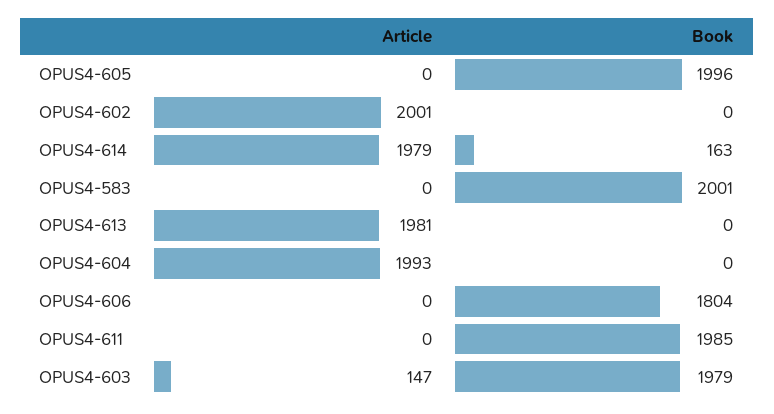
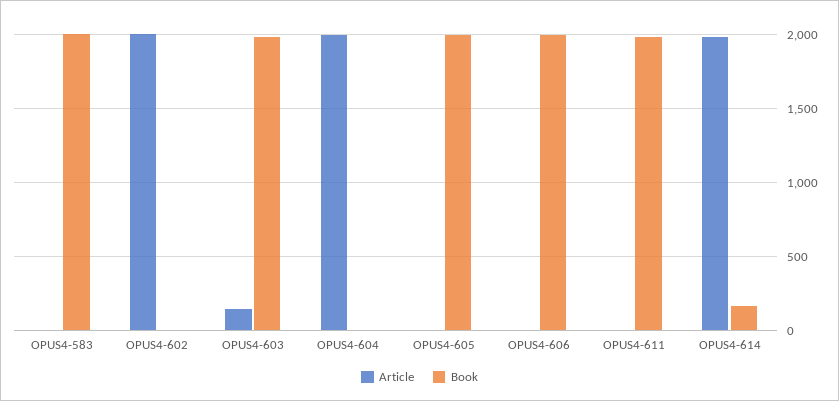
  {
    "Article": {
      "OPUS4-605": 0,
      "OPUS4-602": 2001,
      "OPUS4-614": 1979,
      "OPUS4-583": 0,
-     "OPUS4-613": 1981,
      "OPUS4-604": 1993,
      "OPUS4-606": 0,
      "OPUS4-611": 0,
      "OPUS4-603": 147
    },
    "Book": {
      "OPUS4-605": 1996,
      "OPUS4-602": 0,
      "OPUS4-614": 163,
      "OPUS4-583": 2001,
-     "OPUS4-613": 0,
      "OPUS4-604": 0,
-     "OPUS4-606": 1804,
+     "OPUS4-606": 2000,
      "OPUS4-611": 1985,
      "OPUS4-603": 1979
    }
  }

